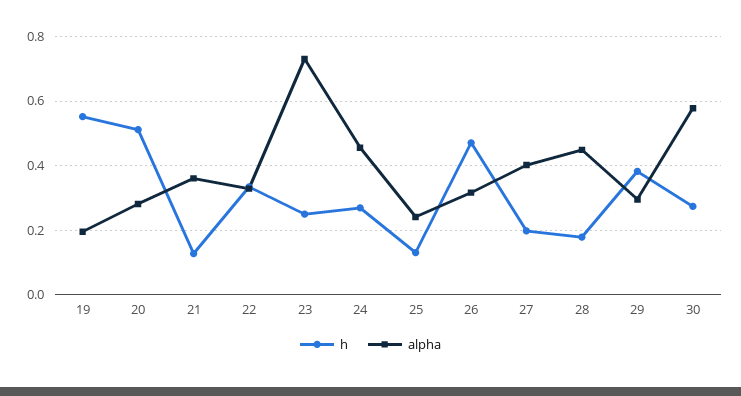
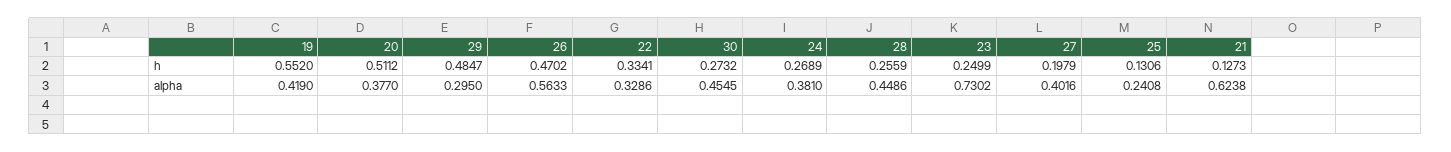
  {
    "h": {
      "19": 0.552,
      "20": 0.5112,
      "21": 0.1273,
      "22": 0.3341,
      "23": 0.2499,
      "24": 0.2689,
      "25": 0.1306,
      "26": 0.4702,
      "27": 0.1979,
-     "28": 0.18,
+     "28": 0.2559,
-     "29": 0.38,
+     "29": 0.4847,
      "30": 0.2732
    },
    "alpha": {
-     "19": 0.2,
+     "19": 0.419,
-     "20": 0.28,
+     "20": 0.377,
-     "21": 0.36,
+     "21": 0.6238,
      "22": 0.3286,
      "23": 0.7302,
-     "24": 0.46,
+     "24": 0.381,
      "25": 0.2408,
-     "26": 0.32,
+     "26": 0.5633,
      "27": 0.4016,
      "28": 0.4486,
      "29": 0.295,
-     "30": 0.58
+     "30": 0.4545
    }
  }

